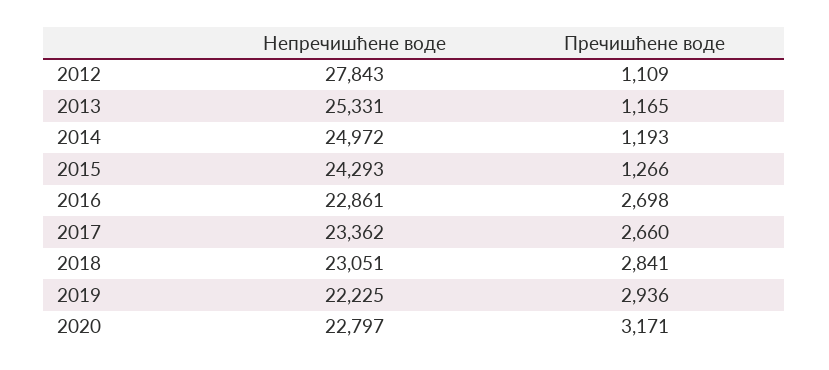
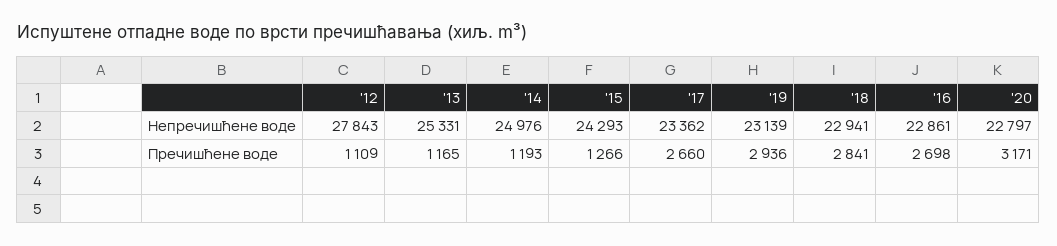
  {
    "Непречишћене воде": {
      "2012": 27843,
      "2013": 25331,
-     "2014": 24972,
+     "2014": 24976,
      "2015": 24293,
      "2016": 22861,
      "2017": 23362,
-     "2018": 23051,
+     "2018": 22941,
-     "2019": 22225,
+     "2019": 23139,
      "2020": 22797
    },
    "Пречишћене воде": {
      "2012": 1109,
      "2013": 1165,
      "2014": 1193,
      "2015": 1266,
      "2016": 2698,
      "2017": 2660,
      "2018": 2841,
      "2019": 2936,
      "2020": 3171
    }
  }

